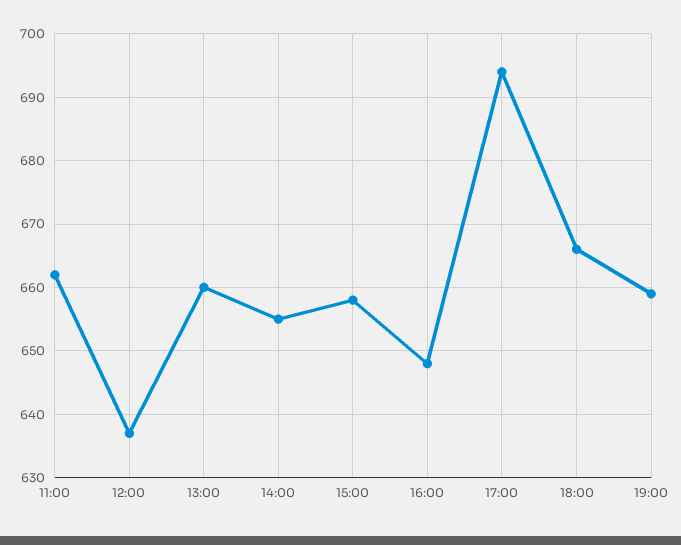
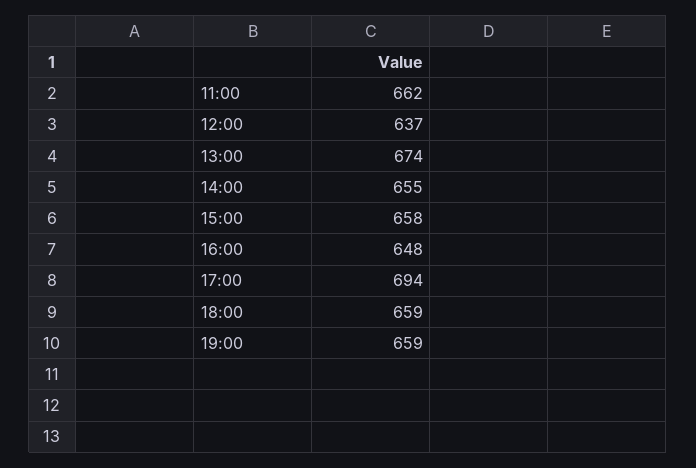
  {
    "11:00": 662,
    "12:00": 637,
-   "13:00": 660,
+   "13:00": 674,
    "14:00": 655,
    "15:00": 658,
    "16:00": 648,
    "17:00": 694,
-   "18:00": 666,
+   "18:00": 659,
    "19:00": 659
  }

